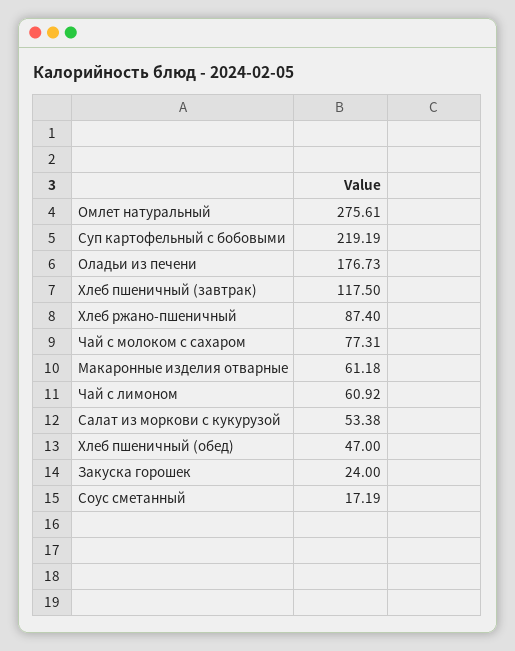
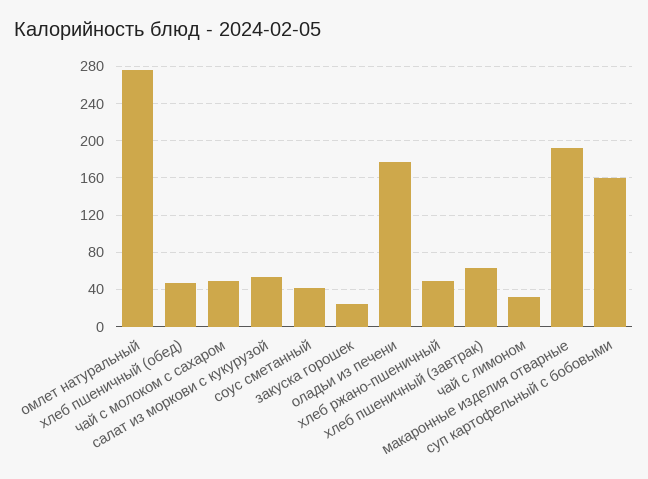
  {
    "Омлет натуральный": 275.61,
-   "Суп картофельный с бобовыми": 219.19,
+   "Суп картофельный с бобовыми": 160,
    "Оладьи из печени": 176.73,
-   "Хлеб пшеничный (завтрак)": 117.5,
+   "Хлеб пшеничный (завтрак)": 60,
-   "Хлеб ржано-пшеничный": 87.4,
+   "Хлеб ржано-пшеничный": 50,
-   "Чай с молоком с сахаром": 77.31,
+   "Чай с молоком с сахаром": 50,
-   "Макаронные изделия отварные": 61.18,
+   "Макаронные изделия отварные": 190,
-   "Чай с лимоном": 60.92,
+   "Чай с лимоном": 30,
    "Салат из моркови с кукурузой": 53.38,
    "Хлеб пшеничный (обед)": 47,
    "Закуска горошек": 24,
-   "Соус сметанный": 17.19
+   "Соус сметанный": 40
  }

